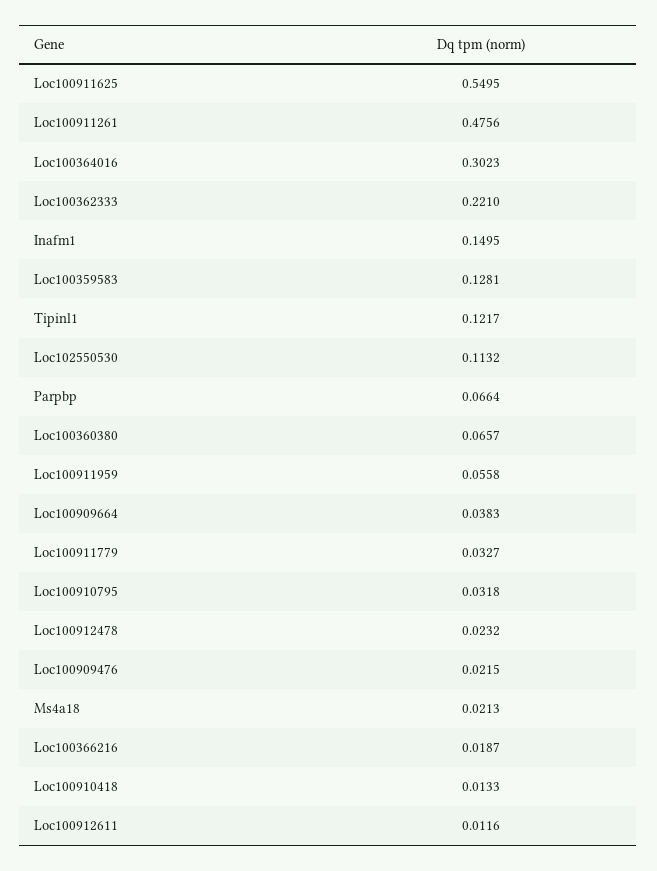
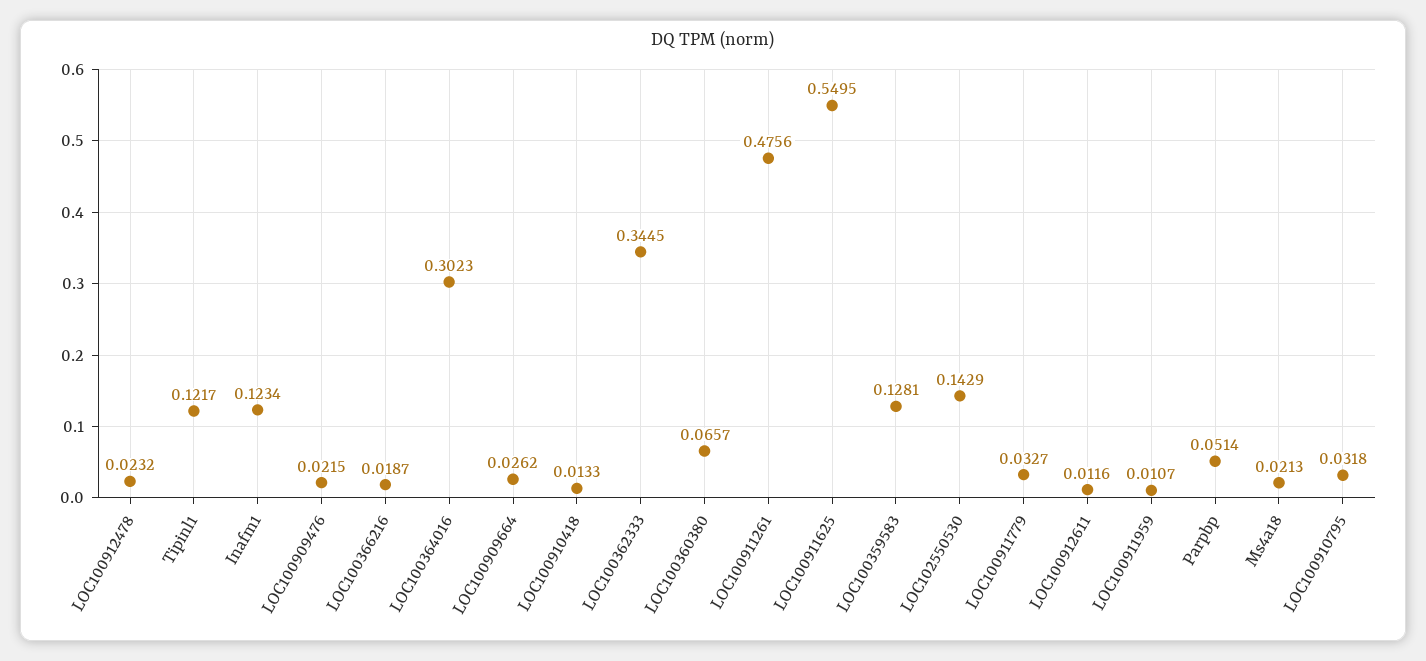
  {
    "Loc100911625": 0.5495,
    "Loc100911261": 0.4756,
    "Loc100364016": 0.3023,
-   "Loc100362333": 0.221,
+   "Loc100362333": 0.3445,
-   "Inafm1": 0.1495,
+   "Inafm1": 0.1234,
    "Loc100359583": 0.1281,
    "Tipinl1": 0.1217,
-   "Loc102550530": 0.1132,
+   "Loc102550530": 0.1429,
-   "Parpbp": 0.0664,
+   "Parpbp": 0.0514,
    "Loc100360380": 0.0657,
-   "Loc100911959": 0.0558,
+   "Loc100911959": 0.0107,
-   "Loc100909664": 0.0383,
+   "Loc100909664": 0.0262,
    "Loc100911779": 0.0327,
    "Loc100910795": 0.0318,
    "Loc100912478": 0.0232,
    "Loc100909476": 0.0215,
    "Ms4a18": 0.0213,
    "Loc100366216": 0.0187,
    "Loc100910418": 0.0133,
    "Loc100912611": 0.0116
  }

